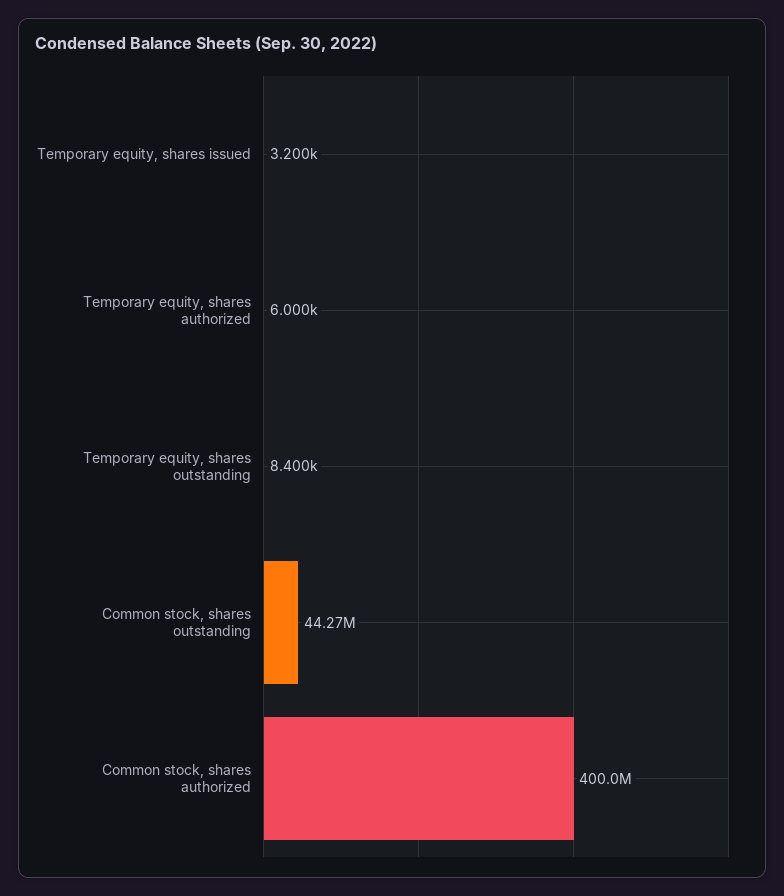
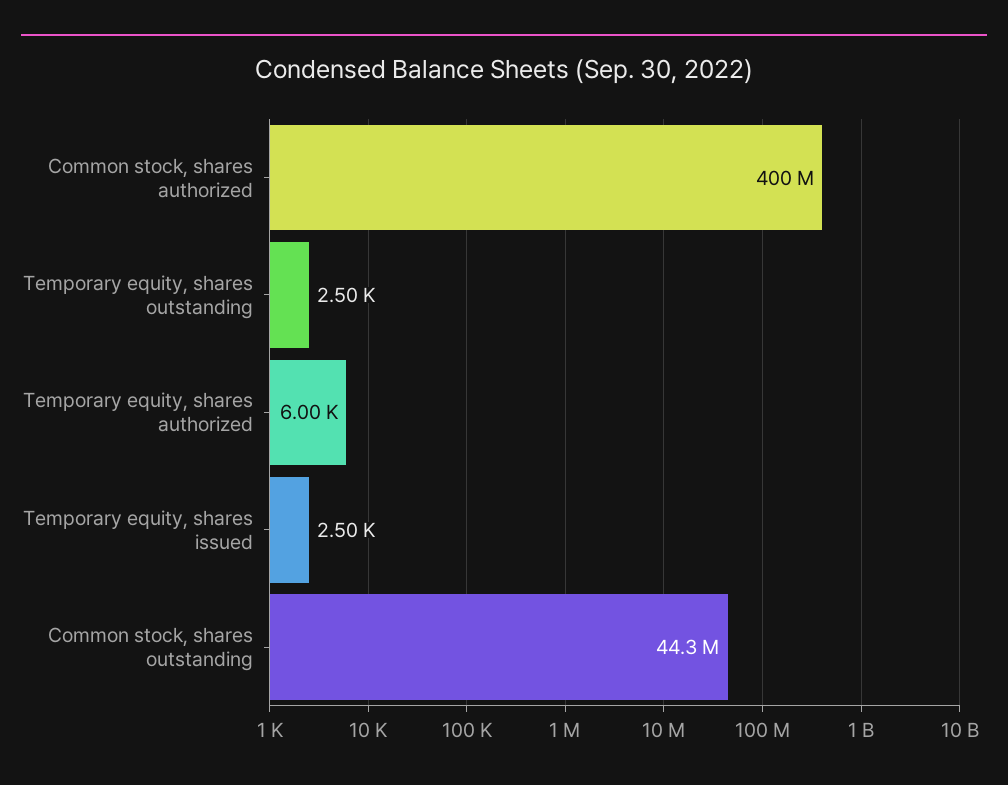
  {
-   "Temporary equity, shares issued": 3200,
+   "Temporary equity, shares issued": 2500,
    "Temporary equity, shares authorized": 6000,
-   "Temporary equity, shares outstanding": 8400,
+   "Temporary equity, shares outstanding": 2500,
    "Common stock, shares outstanding": 44270000,
    "Common stock, shares authorized": 400000000
  }

